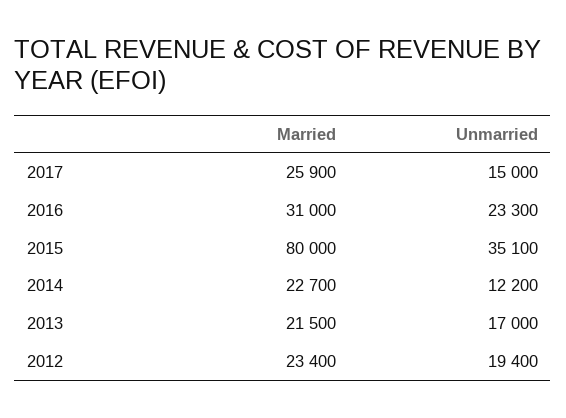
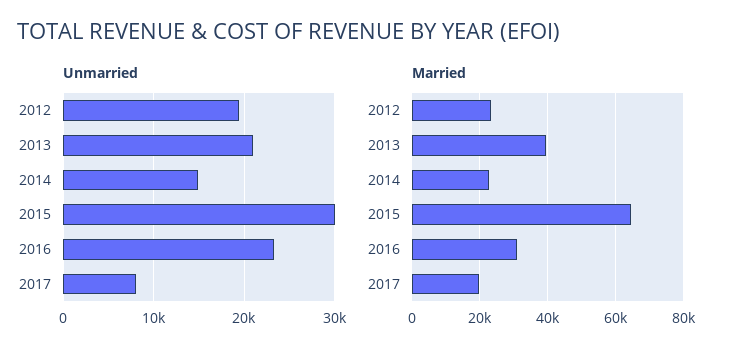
  {
    "Married": {
-     "2017": 25900,
+     "2017": 20000,
      "2016": 31000,
-     "2015": 80000,
+     "2015": 64000,
      "2014": 22700,
-     "2013": 21500,
+     "2013": 40000,
      "2012": 23400
    },
    "Unmarried": {
-     "2017": 15000,
+     "2017": 8000,
      "2016": 23300,
-     "2015": 35100,
+     "2015": 30000,
-     "2014": 12200,
+     "2014": 15000,
-     "2013": 17000,
+     "2013": 21000,
      "2012": 19400
    }
  }

